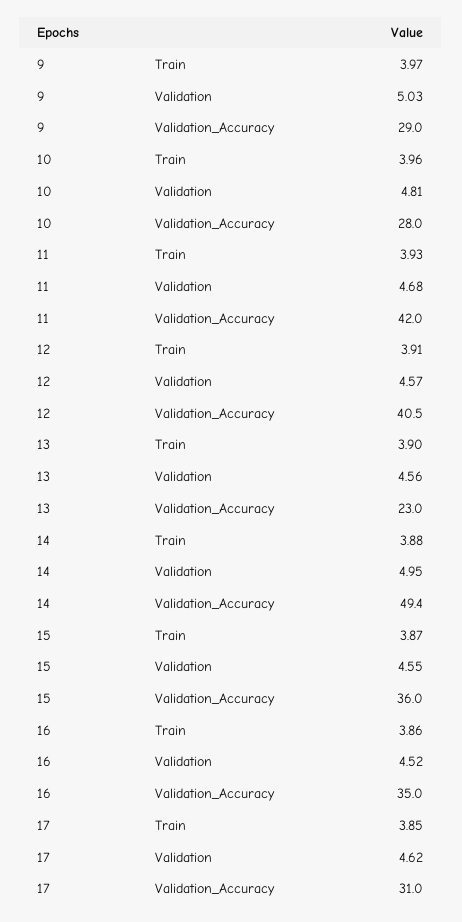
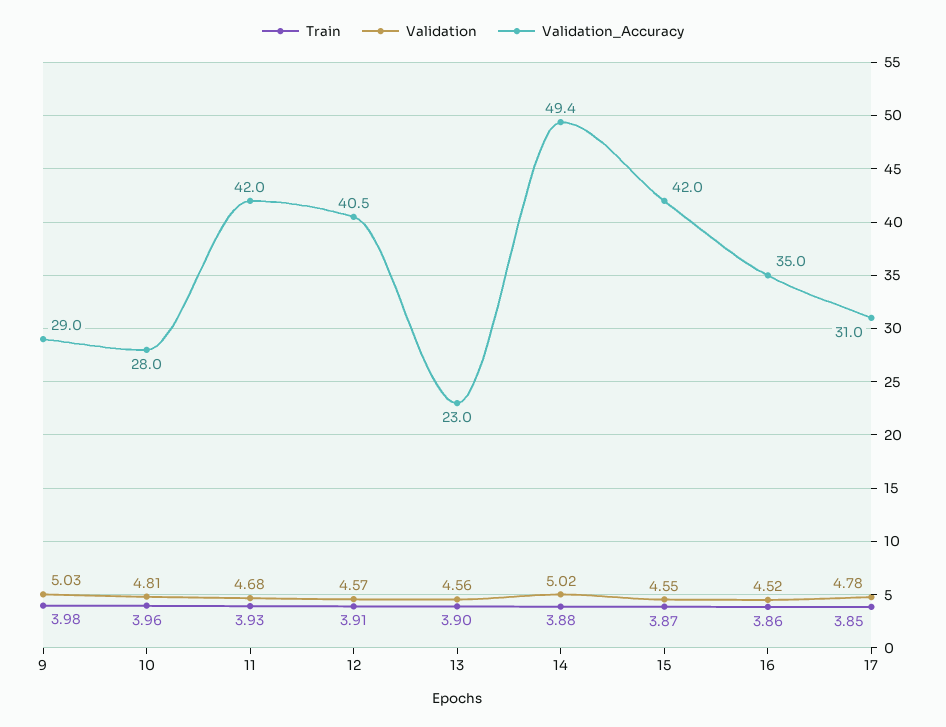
  {
    "Train": {
-     "9": 3.97,
+     "9": 3.98,
      "10": 3.96,
      "11": 3.93,
      "12": 3.91,
      "13": 3.9,
      "14": 3.88,
      "15": 3.87,
      "16": 3.86,
      "17": 3.85
    },
    "Validation": {
      "9": 5.03,
      "10": 4.81,
      "11": 4.68,
      "12": 4.57,
      "13": 4.56,
-     "14": 4.95,
+     "14": 5.02,
      "15": 4.55,
      "16": 4.52,
-     "17": 4.62
+     "17": 4.78
    },
    "Validation_Accuracy": {
      "9": 29,
      "10": 28,
      "11": 42,
      "12": 40.5,
      "13": 23,
      "14": 49.4,
-     "15": 36,
+     "15": 42,
      "16": 35,
      "17": 31
    }
  }

